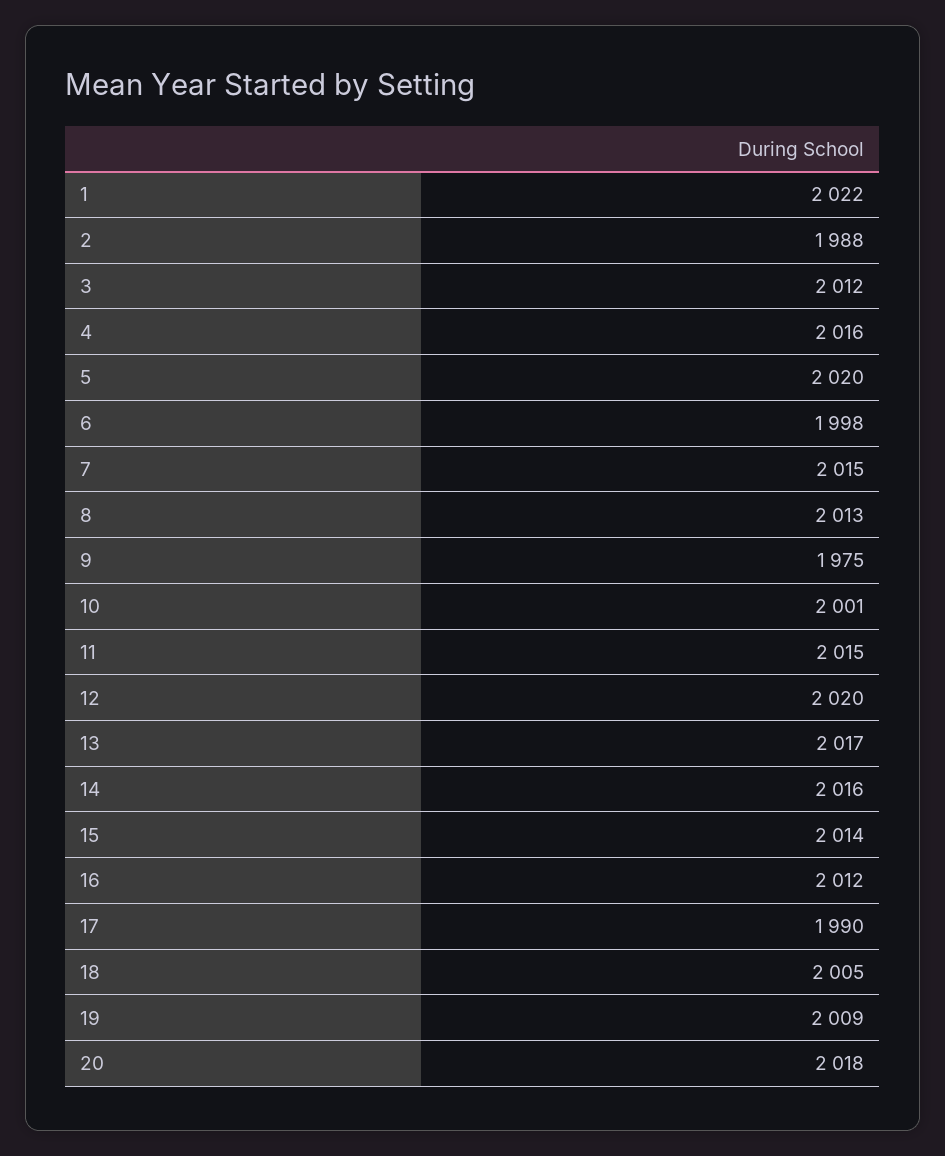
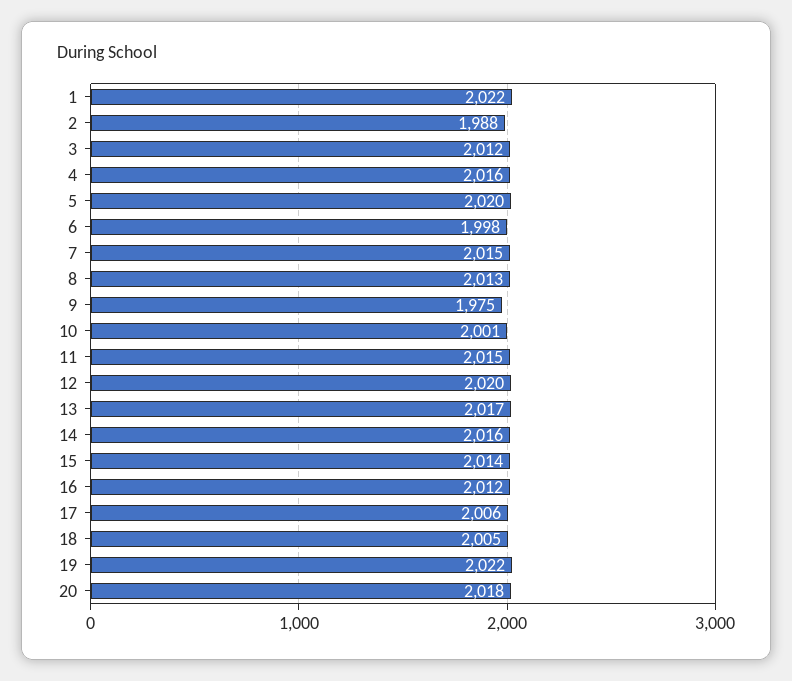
  {
    "1": 2022,
    "2": 1988,
    "3": 2012,
    "4": 2016,
    "5": 2020,
    "6": 1998,
    "7": 2015,
    "8": 2013,
    "9": 1975,
    "10": 2001,
    "11": 2015,
    "12": 2020,
    "13": 2017,
    "14": 2016,
    "15": 2014,
    "16": 2012,
-   "17": 1990,
+   "17": 2006,
    "18": 2005,
-   "19": 2009,
+   "19": 2022,
    "20": 2018
  }

